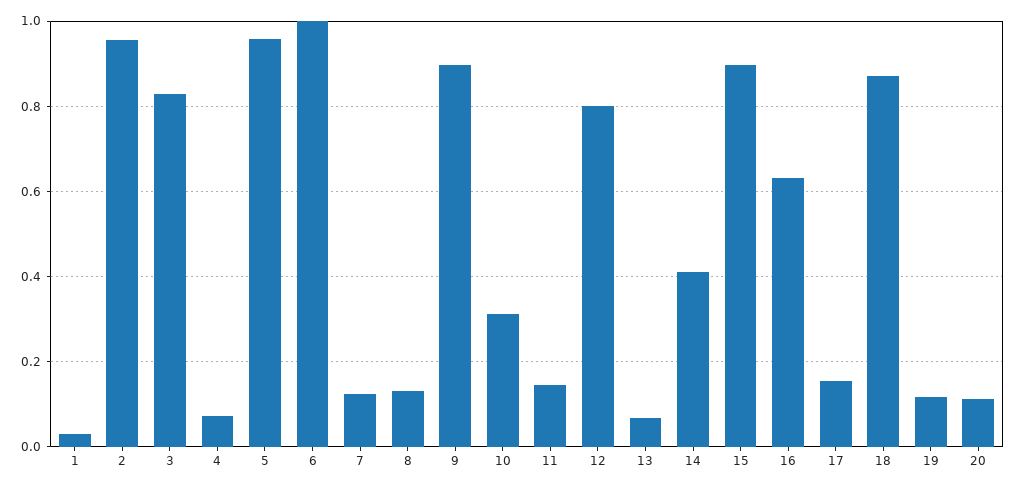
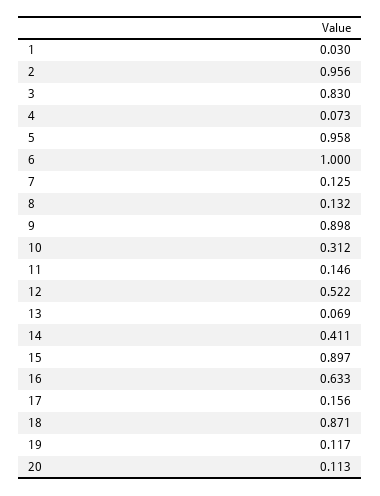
  {
    "1": 0.03,
    "2": 0.956,
    "3": 0.83,
    "4": 0.073,
    "5": 0.958,
    "6": 1,
    "7": 0.125,
    "8": 0.132,
    "9": 0.898,
    "10": 0.312,
    "11": 0.146,
-   "12": 0.8,
+   "12": 0.522,
    "13": 0.069,
    "14": 0.411,
    "15": 0.897,
    "16": 0.633,
    "17": 0.156,
    "18": 0.871,
    "19": 0.117,
    "20": 0.113
  }

